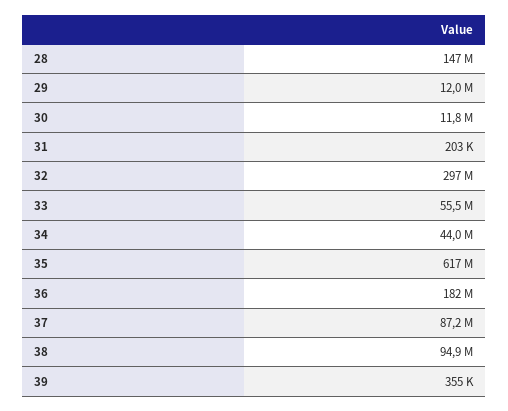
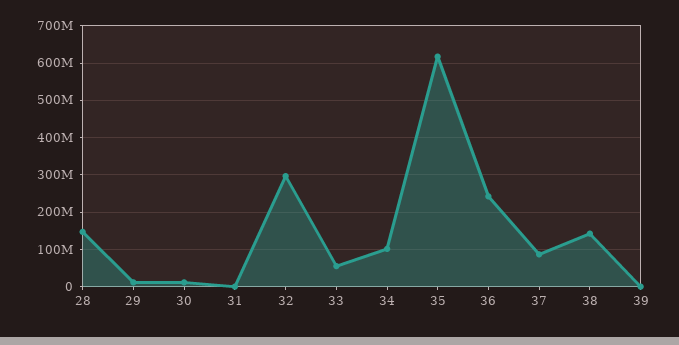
  {
    "28": 147000000,
    "29": 12000000,
    "30": 11800000,
    "31": 203000,
    "32": 297000000,
    "33": 55500000,
-   "34": 44000000,
+   "34": 100000000,
    "35": 617000000,
-   "36": 182000000,
+   "36": 240000000,
    "37": 87200000,
-   "38": 94900000,
+   "38": 140000000,
    "39": 355000
  }

